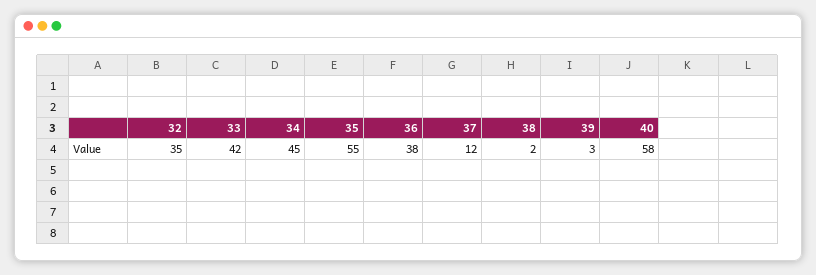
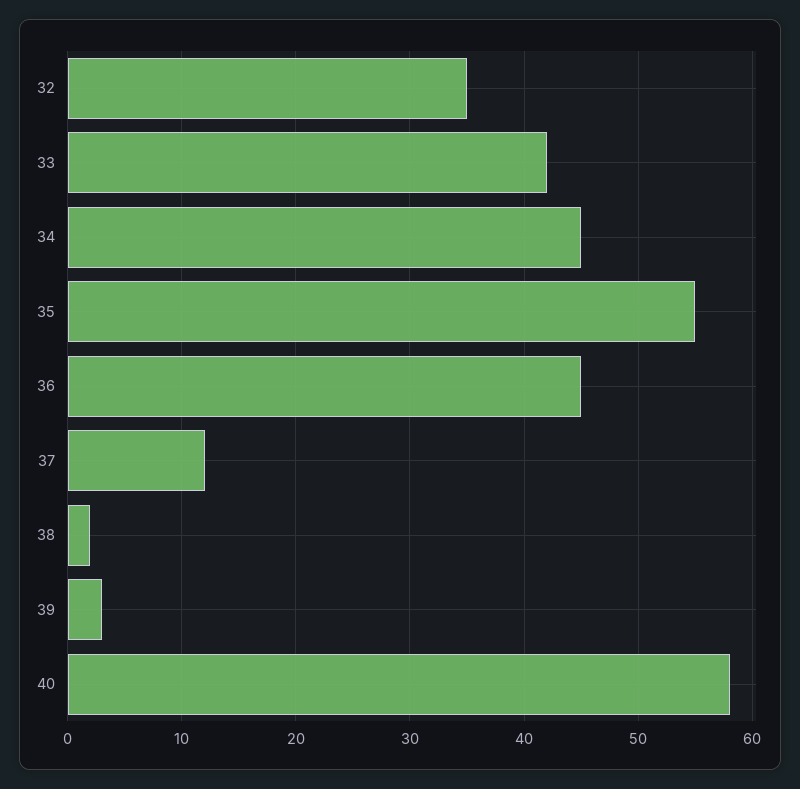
  {
    "32": 35,
    "33": 42,
    "34": 45,
    "35": 55,
-   "36": 38,
+   "36": 45,
    "37": 12,
    "38": 2,
    "39": 3,
    "40": 58
  }

